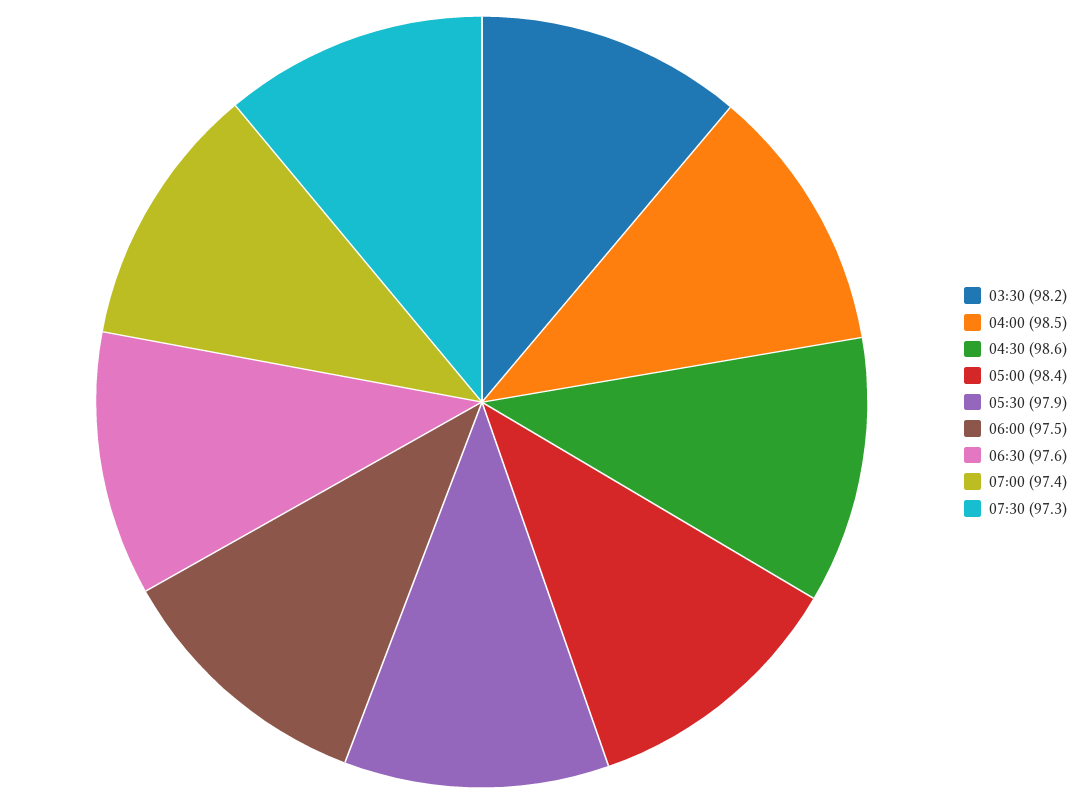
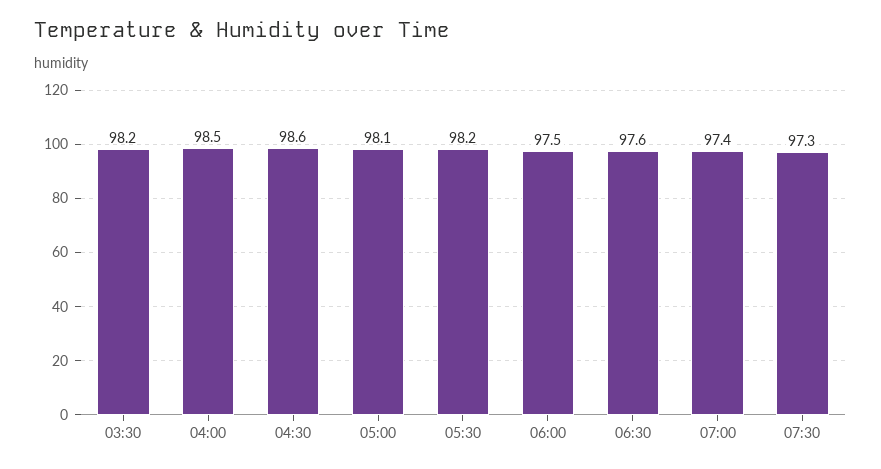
  {
    "03:30": 98.2,
    "04:00": 98.5,
    "04:30": 98.6,
-   "05:00": 98.4,
+   "05:00": 98.1,
-   "05:30": 97.9,
+   "05:30": 98.2,
    "06:00": 97.5,
    "06:30": 97.6,
    "07:00": 97.4,
    "07:30": 97.3
  }

